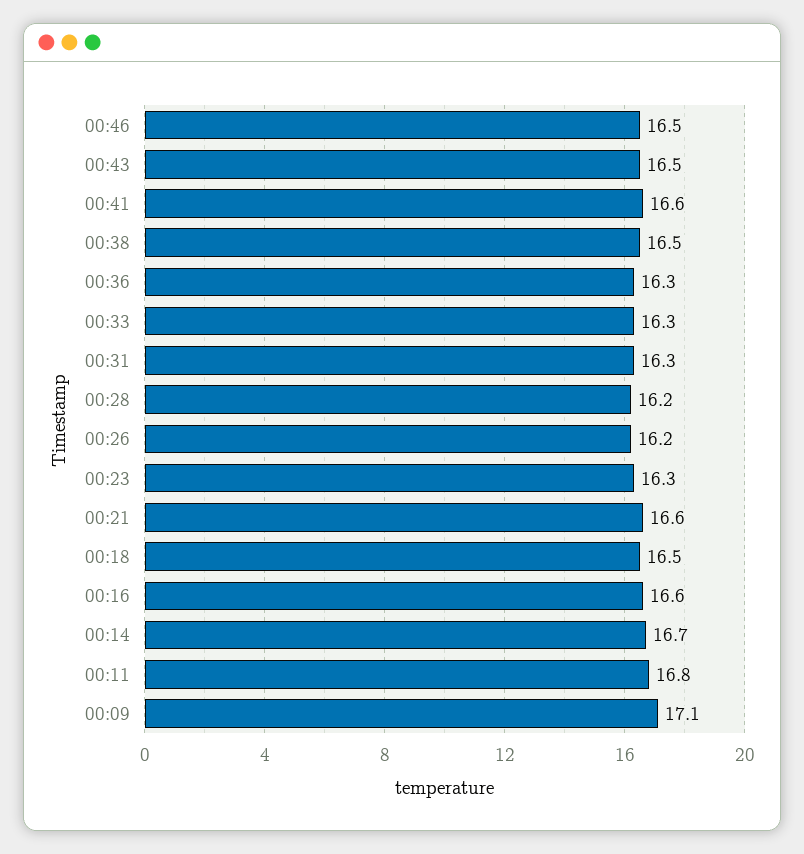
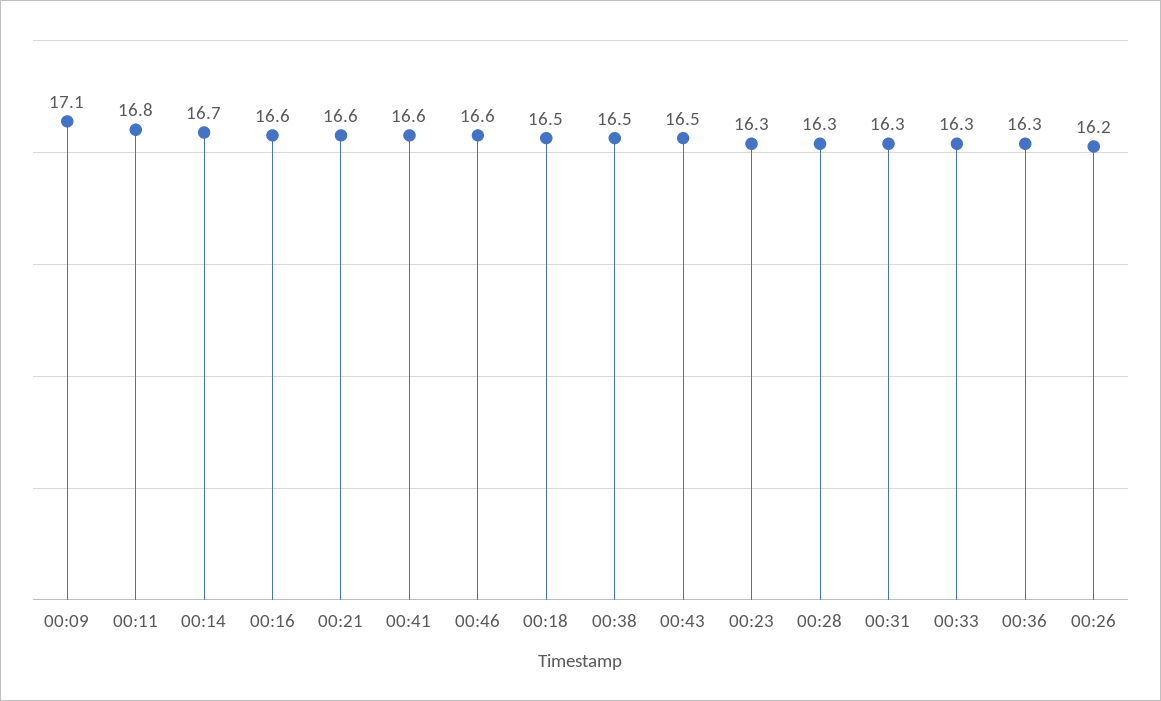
  {
-   "00:46": 16.5,
+   "00:46": 16.6,
    "00:43": 16.5,
    "00:41": 16.6,
    "00:38": 16.5,
    "00:36": 16.3,
    "00:33": 16.3,
    "00:31": 16.3,
-   "00:28": 16.2,
+   "00:28": 16.3,
    "00:26": 16.2,
    "00:23": 16.3,
    "00:21": 16.6,
    "00:18": 16.5,
    "00:16": 16.6,
    "00:14": 16.7,
    "00:11": 16.8,
    "00:09": 17.1
  }

